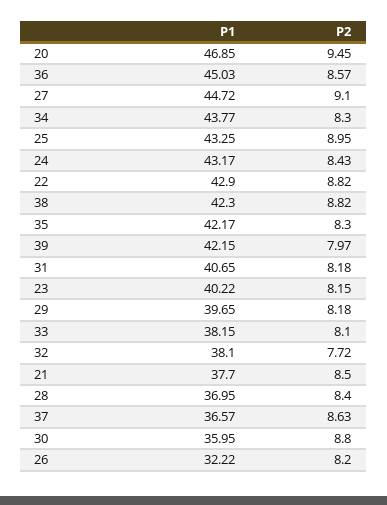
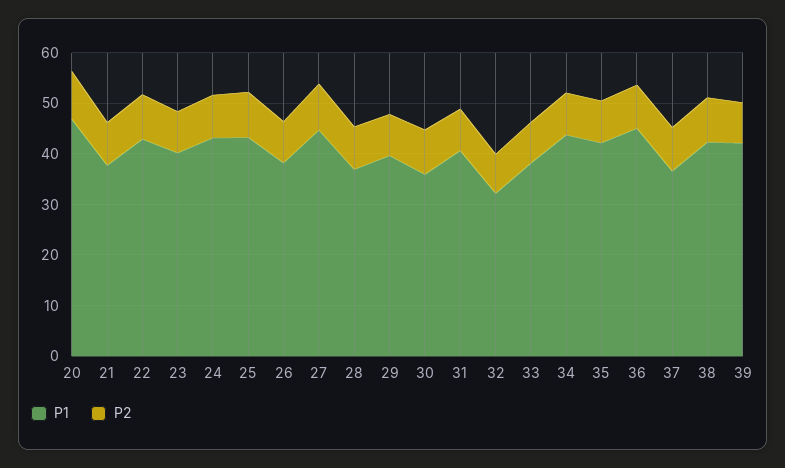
  {
    "P1": {
      "20": 46.85,
      "36": 45.03,
      "27": 44.72,
      "34": 43.77,
      "25": 43.25,
      "24": 43.17,
      "22": 42.9,
      "38": 42.3,
      "35": 42.17,
      "39": 42.15,
      "31": 40.65,
      "23": 40.22,
      "29": 39.65,
      "33": 38.15,
-     "32": 38.1,
+     "32": 32,
      "21": 37.7,
      "28": 36.95,
      "37": 36.57,
      "30": 35.95,
-     "26": 32.22
+     "26": 38
    },
    "P2": {
      "20": 9.45,
      "36": 8.57,
      "27": 9.1,
      "34": 8.3,
      "25": 8.95,
      "24": 8.43,
      "22": 8.82,
      "38": 8.82,
      "35": 8.3,
      "39": 7.97,
      "31": 8.18,
      "23": 8.15,
      "29": 8.18,
      "33": 8.1,
      "32": 7.72,
      "21": 8.5,
      "28": 8.4,
      "37": 8.63,
      "30": 8.8,
      "26": 8.2
    }
  }

